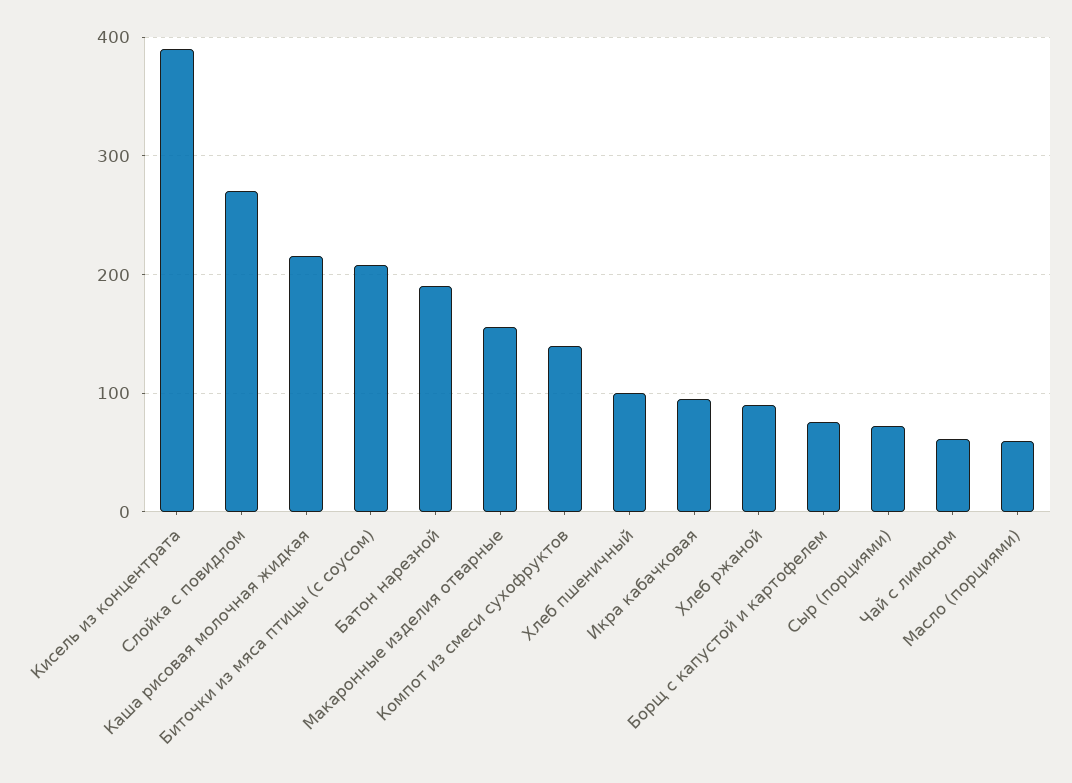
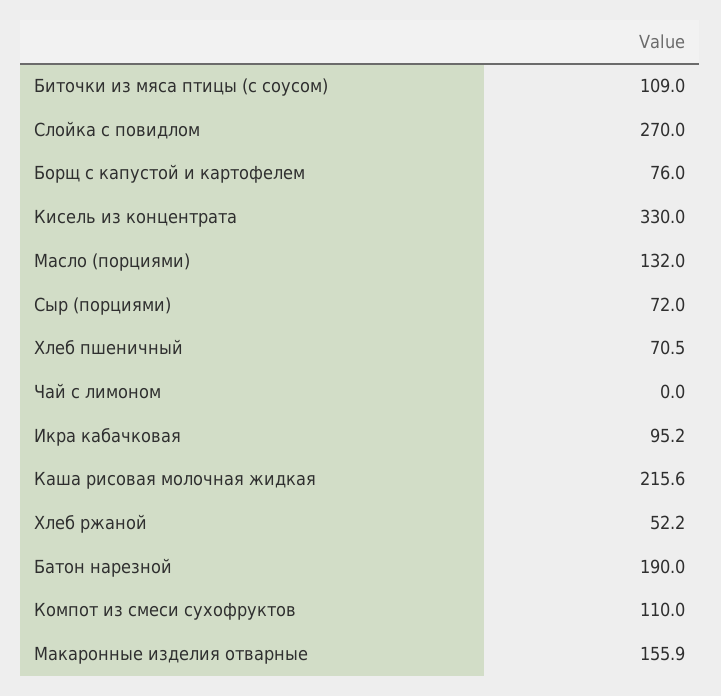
  {
-   "Кисель из концентрата": 390,
+   "Кисель из концентрата": 330,
    "Слойка с повидлом": 270,
    "Каша рисовая молочная жидкая": 215.6,
-   "Биточки из мяса птицы (с соусом)": 210,
+   "Биточки из мяса птицы (с соусом)": 109,
    "Батон нарезной": 190,
    "Макаронные изделия отварные": 155.9,
-   "Компот из смеси сухофруктов": 140,
+   "Компот из смеси сухофруктов": 110,
-   "Хлеб пшеничный": 100,
+   "Хлеб пшеничный": 70.5,
    "Икра кабачковая": 95.2,
-   "Хлеб ржаной": 90,
+   "Хлеб ржаной": 52.2,
    "Борщ с капустой и картофелем": 76,
    "Сыр (порциями)": 72,
-   "Чай с лимоном": 60,
+   "Чай с лимоном": 0,
-   "Масло (порциями)": 60
+   "Масло (порциями)": 132
  }

